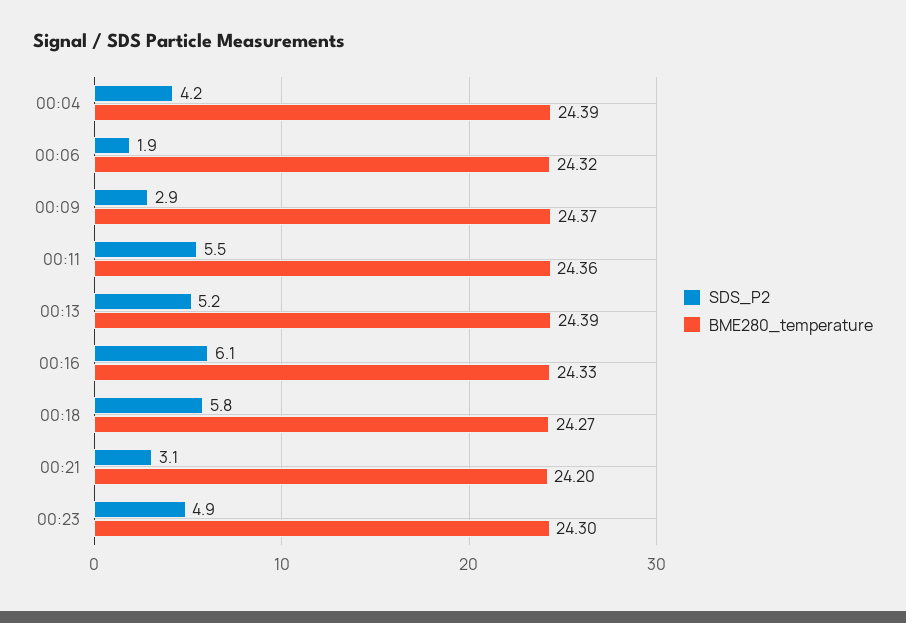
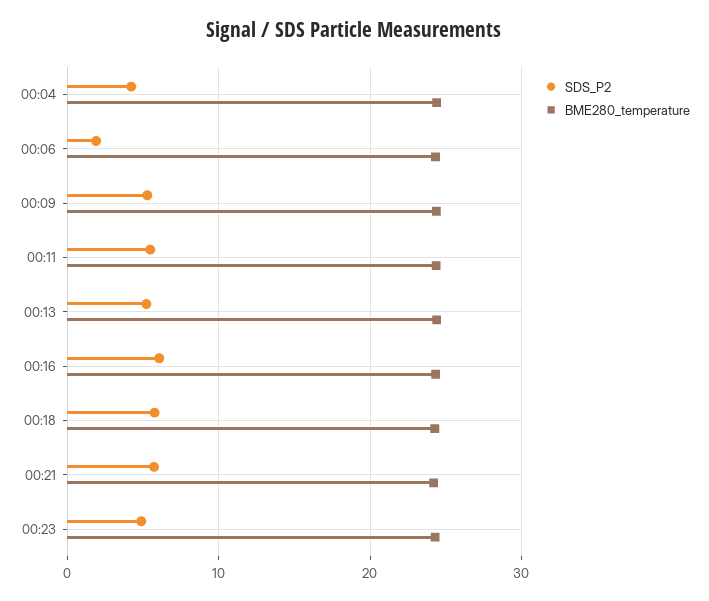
  {
    "SDS_P2": {
      "00:04": 4.2,
      "00:06": 1.9,
-     "00:09": 2.9,
+     "00:09": 5,
      "00:11": 5.5,
      "00:13": 5.2,
      "00:16": 6.1,
      "00:18": 5.8,
-     "00:21": 3.1,
+     "00:21": 6,
      "00:23": 4.9
    },
    "BME280_temperature": {
      "00:04": 24.39,
      "00:06": 24.32,
      "00:09": 24.37,
      "00:11": 24.36,
      "00:13": 24.39,
      "00:16": 24.33,
      "00:18": 24.27,
      "00:21": 24.2,
      "00:23": 24.3
    }
  }

